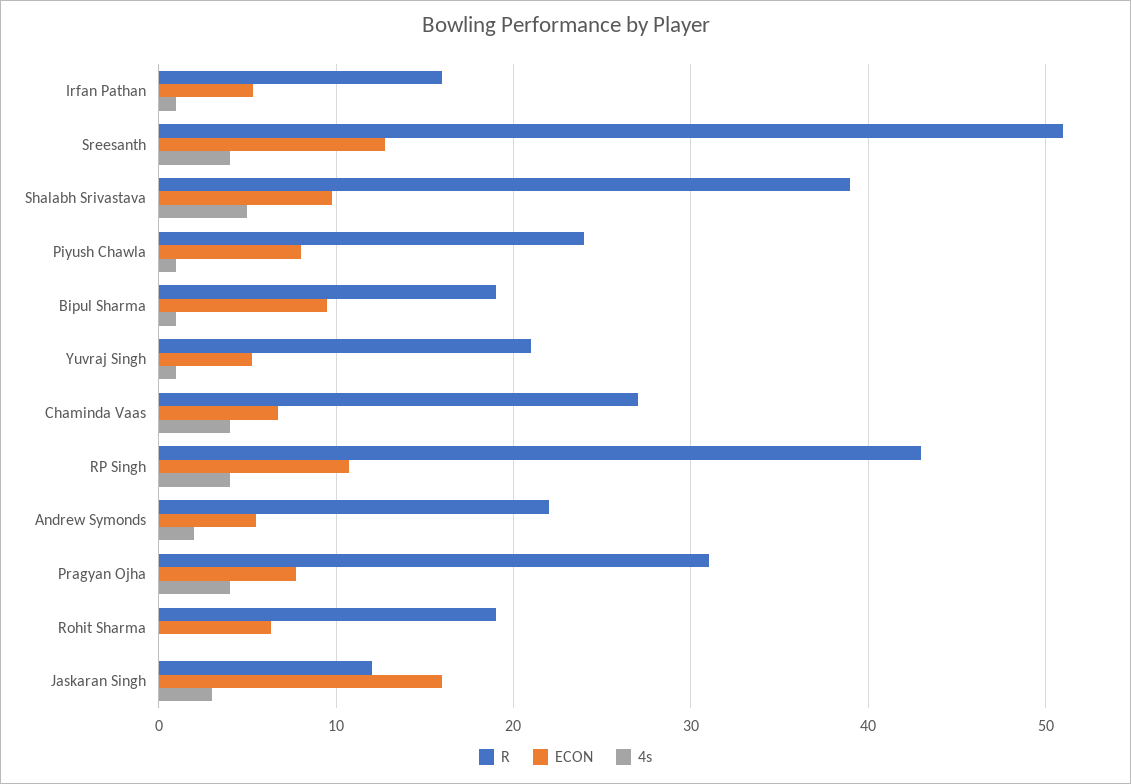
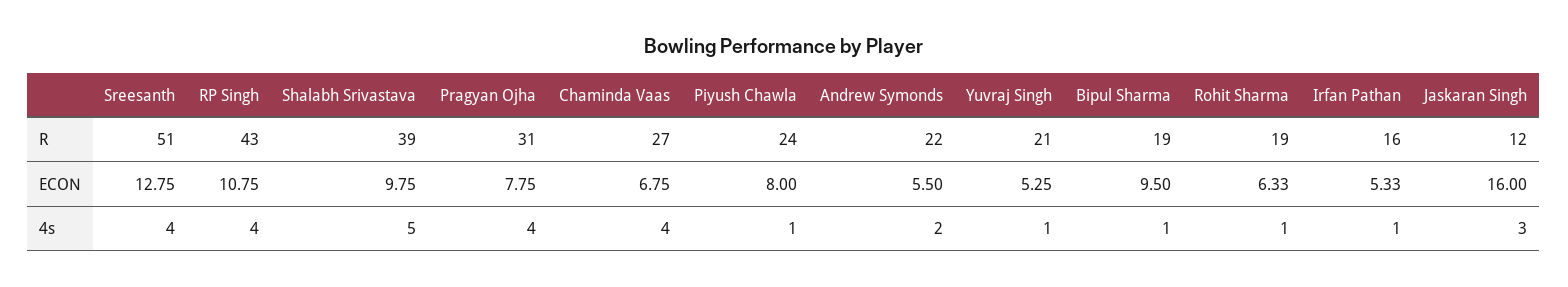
  {
    "R": {
      "Irfan Pathan": 16,
      "Sreesanth": 51,
      "Shalabh Srivastava": 39,
      "Piyush Chawla": 24,
      "Bipul Sharma": 19,
      "Yuvraj Singh": 21,
      "Chaminda Vaas": 27,
      "RP Singh": 43,
      "Andrew Symonds": 22,
      "Pragyan Ojha": 31,
      "Rohit Sharma": 19,
      "Jaskaran Singh": 12
    },
    "ECON": {
      "Irfan Pathan": 5.33,
      "Sreesanth": 12.75,
      "Shalabh Srivastava": 9.75,
      "Piyush Chawla": 8,
      "Bipul Sharma": 9.5,
      "Yuvraj Singh": 5.25,
      "Chaminda Vaas": 6.75,
      "RP Singh": 10.75,
      "Andrew Symonds": 5.5,
      "Pragyan Ojha": 7.75,
      "Rohit Sharma": 6.33,
      "Jaskaran Singh": 16
    },
    "4s": {
      "Irfan Pathan": 1,
      "Sreesanth": 4,
      "Shalabh Srivastava": 5,
      "Piyush Chawla": 1,
      "Bipul Sharma": 1,
      "Yuvraj Singh": 1,
      "Chaminda Vaas": 4,
      "RP Singh": 4,
      "Andrew Symonds": 2,
      "Pragyan Ojha": 4,
-     "Rohit Sharma": 0,
+     "Rohit Sharma": 1,
      "Jaskaran Singh": 3
    }
  }

